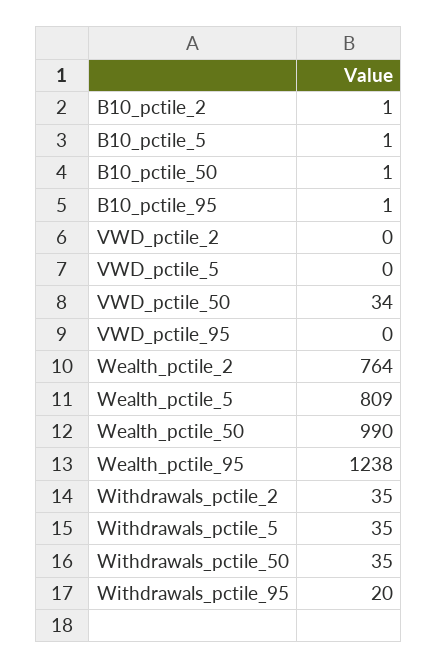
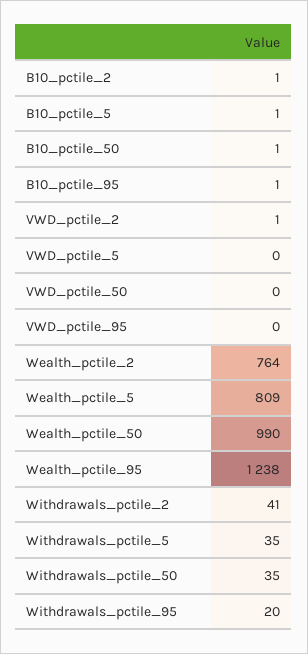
  {
    "B10_pctile_2": 1,
    "B10_pctile_5": 1,
    "B10_pctile_50": 1,
    "B10_pctile_95": 1,
-   "VWD_pctile_2": 0,
+   "VWD_pctile_2": 1,
    "VWD_pctile_5": 0,
-   "VWD_pctile_50": 34,
+   "VWD_pctile_50": 0,
    "VWD_pctile_95": 0,
    "Wealth_pctile_2": 764,
    "Wealth_pctile_5": 809,
    "Wealth_pctile_50": 990,
    "Wealth_pctile_95": 1238,
-   "Withdrawals_pctile_2": 35,
+   "Withdrawals_pctile_2": 41,
    "Withdrawals_pctile_5": 35,
    "Withdrawals_pctile_50": 35,
    "Withdrawals_pctile_95": 20
  }

